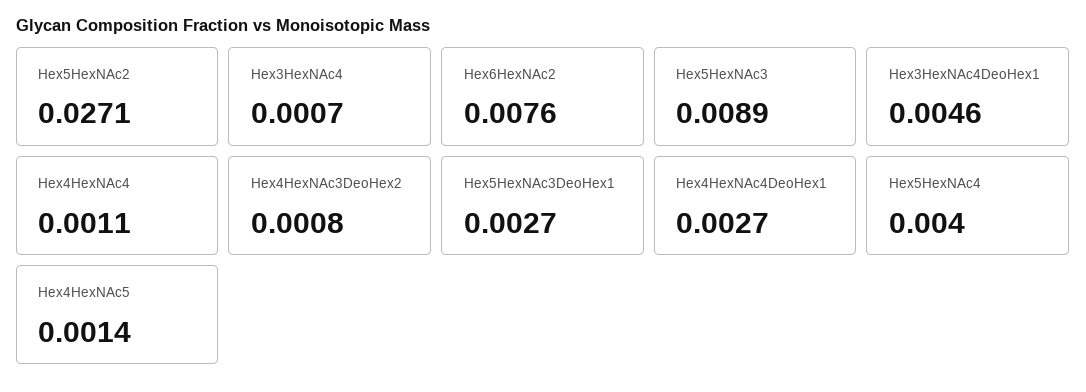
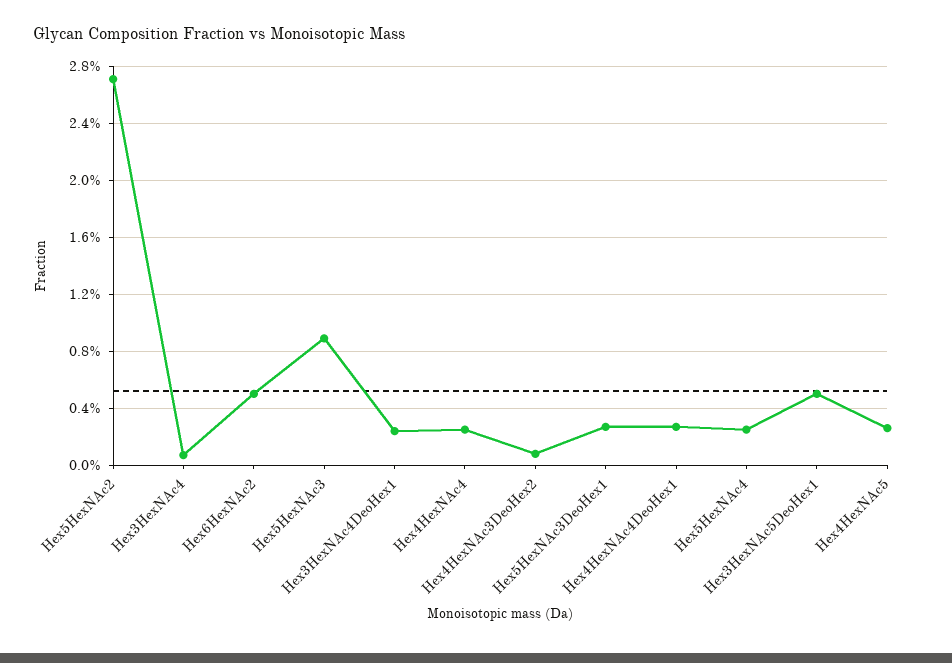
  {
    "Hex5HexNAc2": 0.0271,
    "Hex3HexNAc4": 0.0007,
-   "Hex6HexNAc2": 0.0076,
+   "Hex6HexNAc2": 0.005,
    "Hex5HexNAc3": 0.0089,
-   "Hex3HexNAc4DeoHex1": 0.0046,
+   "Hex3HexNAc4DeoHex1": 0.0025,
-   "Hex4HexNAc4": 0.0011,
+   "Hex4HexNAc4": 0.0025,
    "Hex4HexNAc3DeoHex2": 0.0008,
    "Hex5HexNAc3DeoHex1": 0.0027,
    "Hex4HexNAc4DeoHex1": 0.0027,
-   "Hex5HexNAc4": 0.004,
+   "Hex5HexNAc4": 0.0025,
-   "Hex4HexNAc5": 0.0014
+   "Hex4HexNAc5": 0.0025,
+   "Hex3HexNAc5DeoHex1": 0.005
  }

